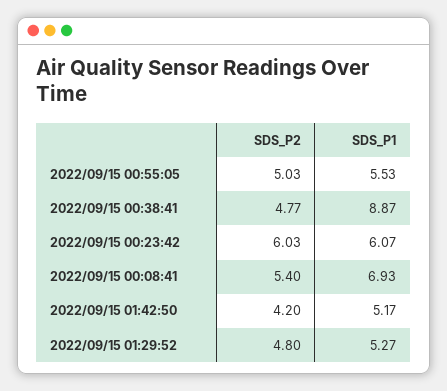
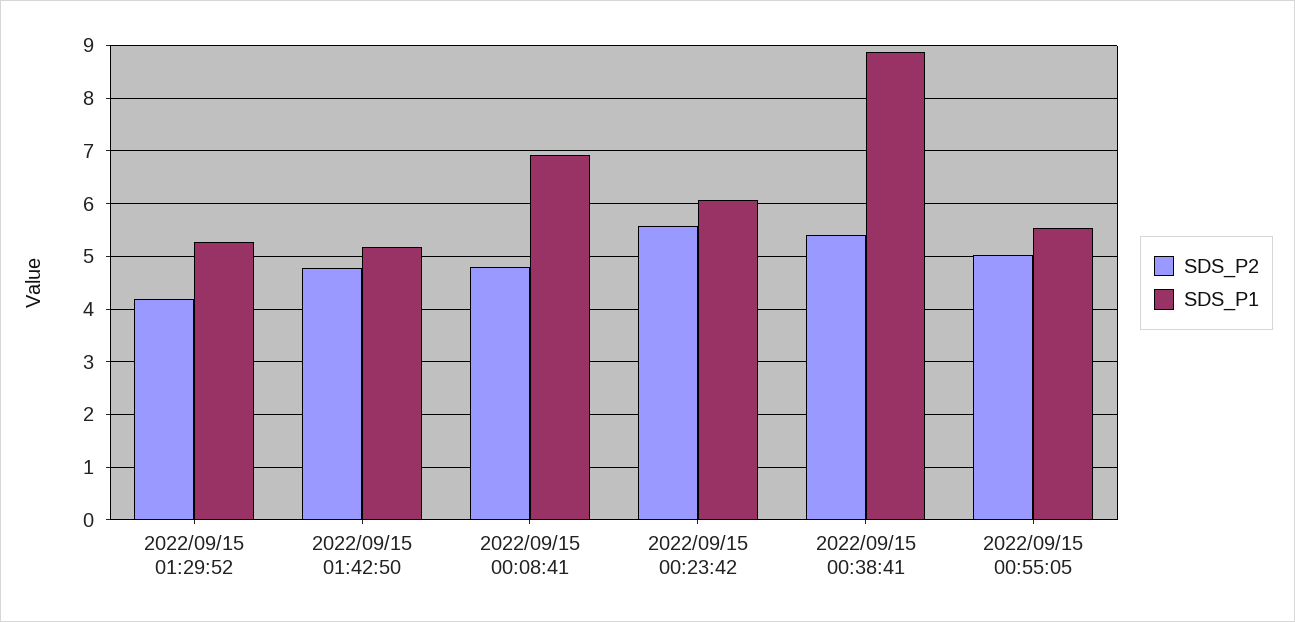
  {
    "SDS_P2": {
      "2022/09/15 00:55:05": 5.03,
-     "2022/09/15 00:38:41": 4.77,
+     "2022/09/15 00:38:41": 5.4,
-     "2022/09/15 00:23:42": 6.03,
+     "2022/09/15 00:23:42": 5.6,
-     "2022/09/15 00:08:41": 5.4,
+     "2022/09/15 00:08:41": 4.8,
-     "2022/09/15 01:42:50": 4.2,
+     "2022/09/15 01:42:50": 4.8,
-     "2022/09/15 01:29:52": 4.8
+     "2022/09/15 01:29:52": 4.2
    },
    "SDS_P1": {
      "2022/09/15 00:55:05": 5.53,
      "2022/09/15 00:38:41": 8.87,
      "2022/09/15 00:23:42": 6.07,
      "2022/09/15 00:08:41": 6.93,
      "2022/09/15 01:42:50": 5.17,
      "2022/09/15 01:29:52": 5.27
    }
  }

